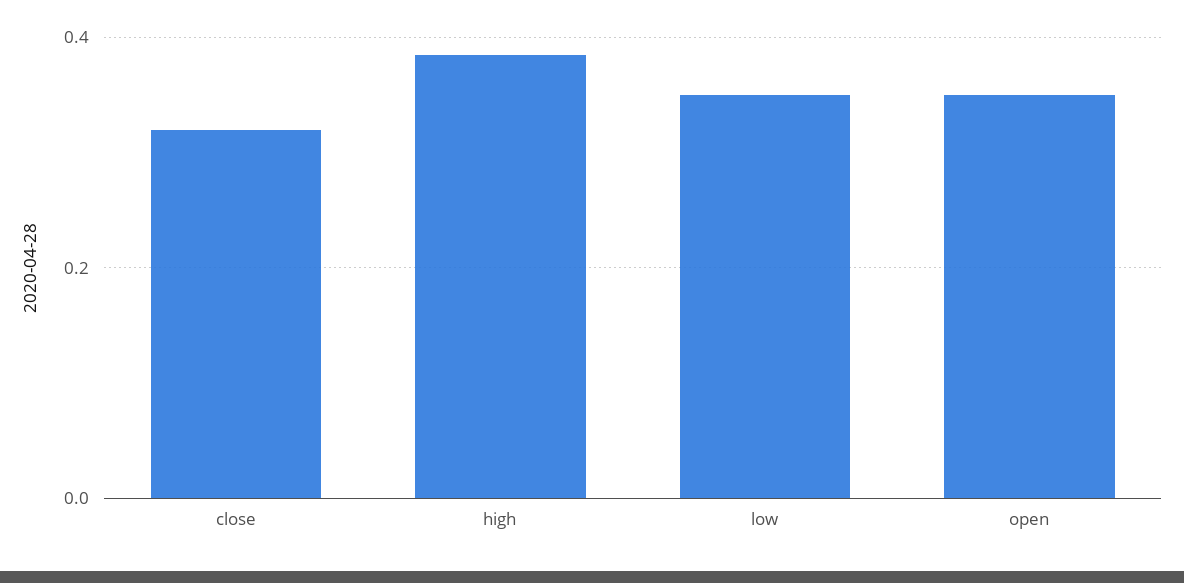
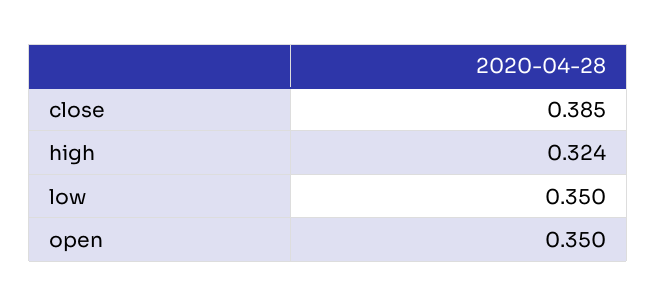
  {
-   "close": 0.32,
+   "close": 0.385,
-   "high": 0.38,
+   "high": 0.324,
    "low": 0.35,
    "open": 0.35
  }

